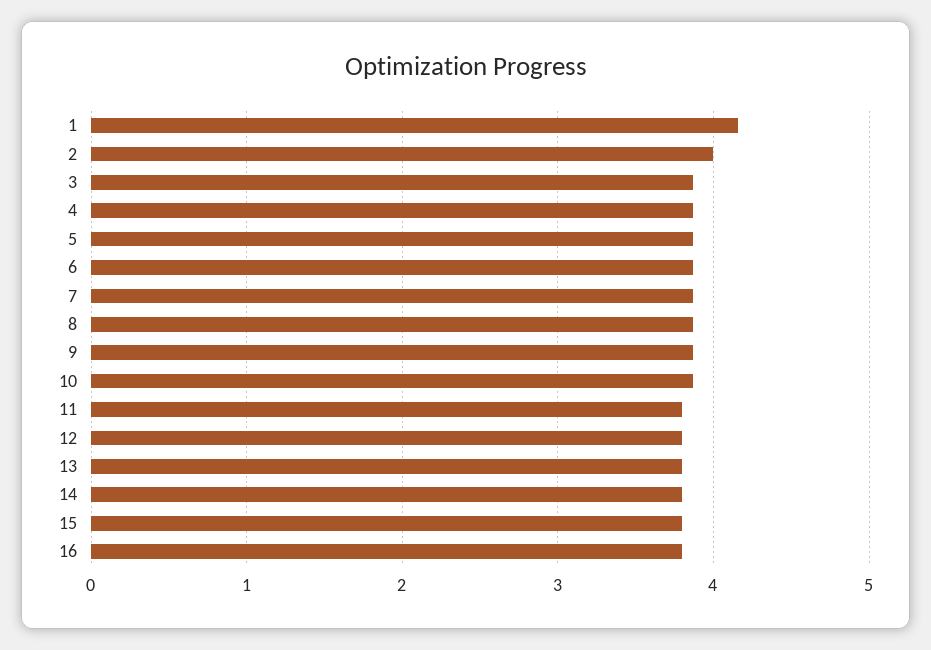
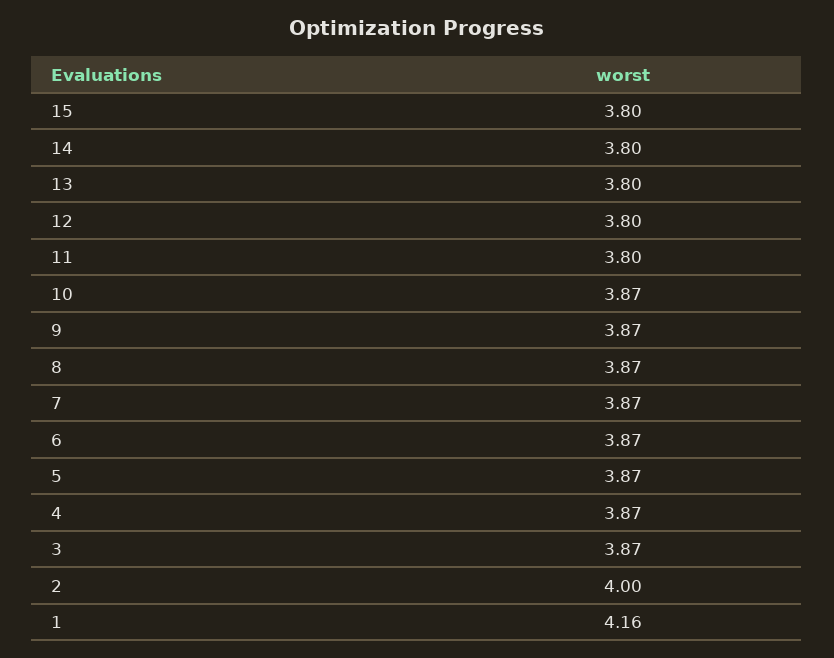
  {
    "1": 4.16,
    "2": 4,
    "3": 3.87,
    "4": 3.87,
    "5": 3.87,
    "6": 3.87,
    "7": 3.87,
    "8": 3.87,
    "9": 3.87,
    "10": 3.87,
    "11": 3.8,
    "12": 3.8,
    "13": 3.8,
    "14": 3.8,
-   "15": 3.8,
+   "15": 3.8
-   "16": 3.8
  }

